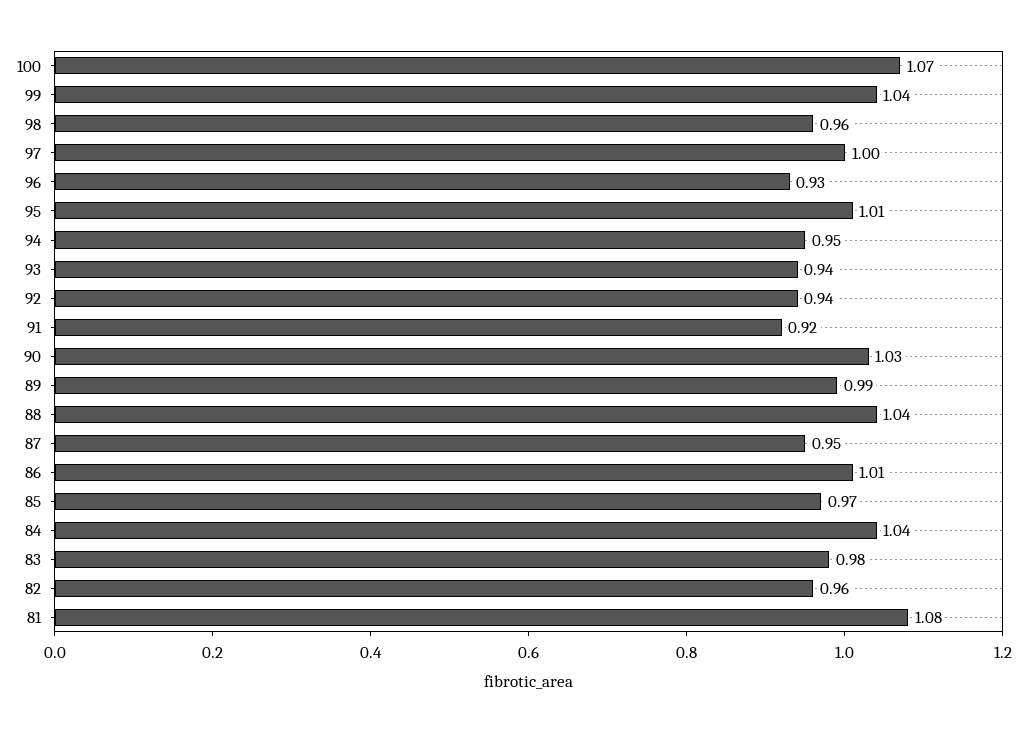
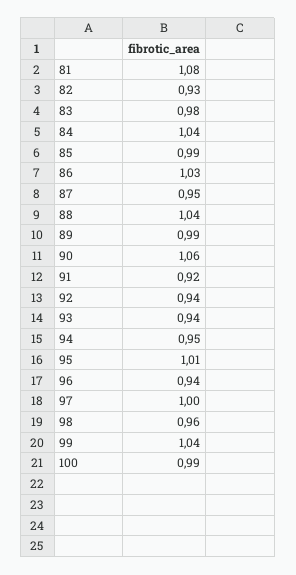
  {
-   "100": 1.07,
+   "100": 0.99,
    "99": 1.04,
    "98": 0.96,
    "97": 1,
-   "96": 0.93,
+   "96": 0.94,
    "95": 1.01,
    "94": 0.95,
    "93": 0.94,
    "92": 0.94,
    "91": 0.92,
-   "90": 1.03,
+   "90": 1.06,
    "89": 0.99,
    "88": 1.04,
    "87": 0.95,
-   "86": 1.01,
+   "86": 1.03,
-   "85": 0.97,
+   "85": 0.99,
    "84": 1.04,
    "83": 0.98,
-   "82": 0.96,
+   "82": 0.93,
    "81": 1.08
  }

